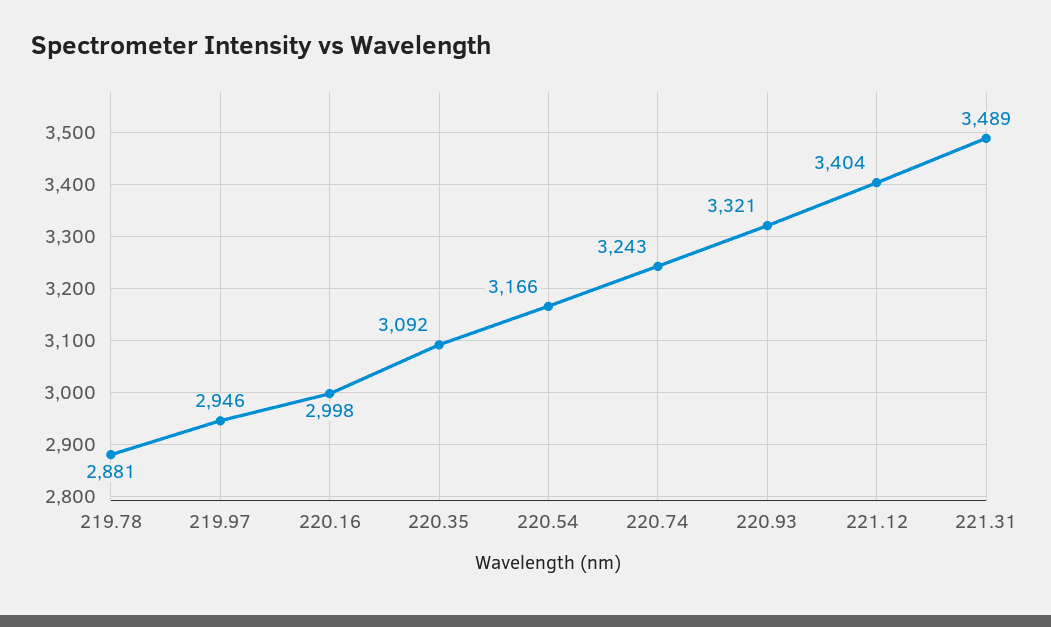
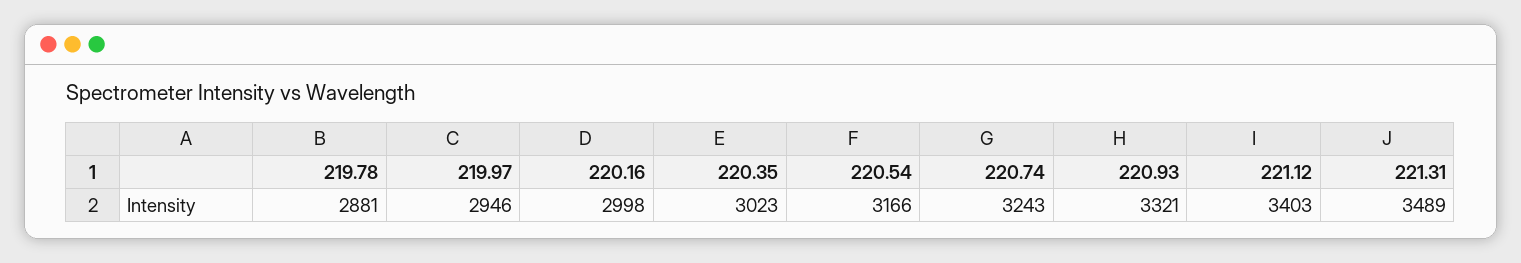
  {
    "219.78": 2881,
    "219.97": 2946,
    "220.16": 2998,
-   "220.35": 3092,
+   "220.35": 3023,
    "220.54": 3166,
    "220.74": 3243,
    "220.93": 3321,
-   "221.12": 3404,
+   "221.12": 3403,
    "221.31": 3489
  }

